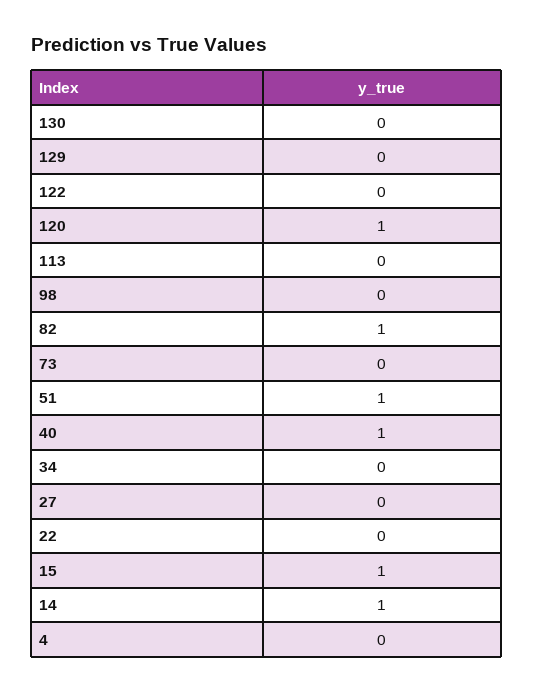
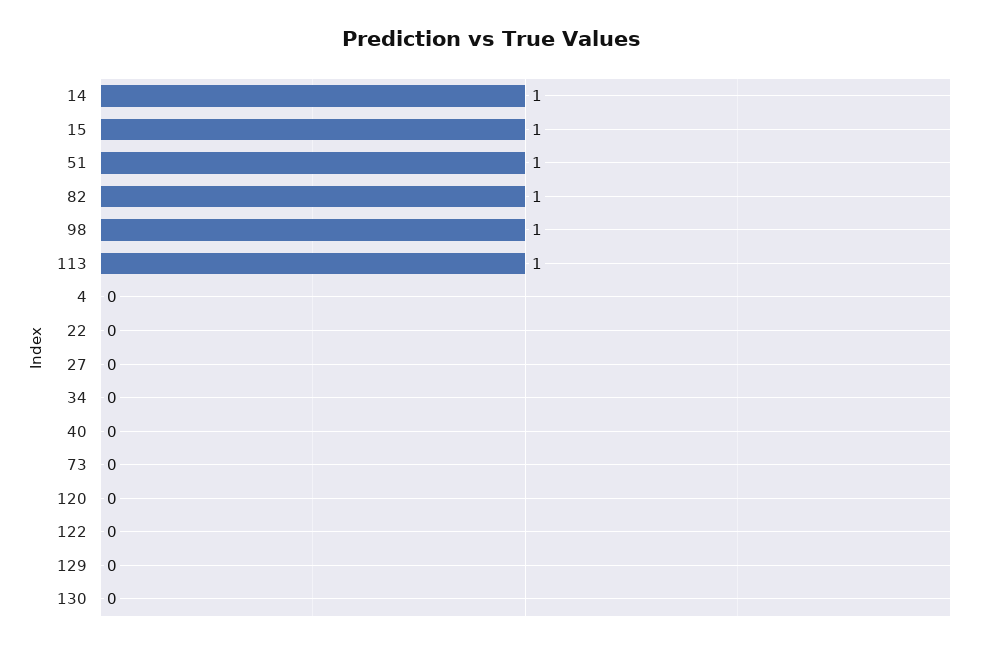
  {
    "130": 0,
    "129": 0,
    "122": 0,
-   "120": 1,
+   "120": 0,
-   "113": 0,
+   "113": 1,
-   "98": 0,
+   "98": 1,
    "82": 1,
    "73": 0,
    "51": 1,
-   "40": 1,
+   "40": 0,
    "34": 0,
    "27": 0,
    "22": 0,
    "15": 1,
    "14": 1,
    "4": 0
  }

